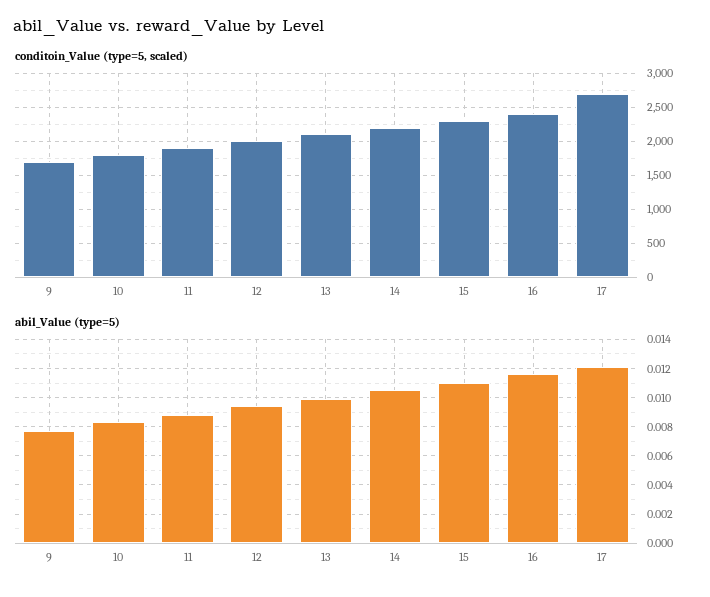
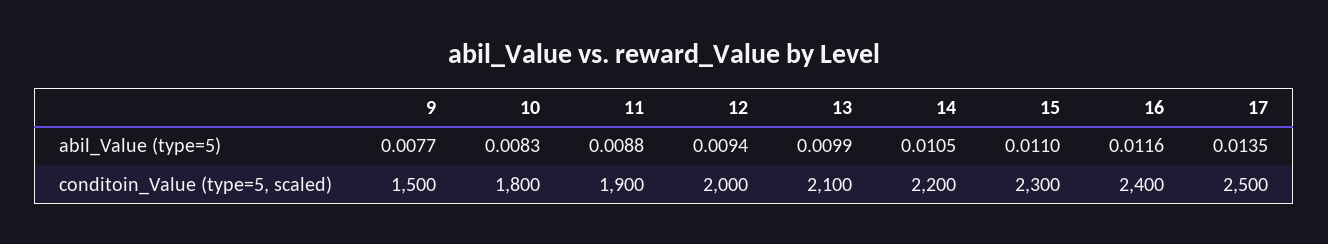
  {
    "conditoin_Value (type=5, scaled)": {
-     "9": 1700,
+     "9": 1500,
      "10": 1800,
      "11": 1900,
      "12": 2000,
      "13": 2100,
      "14": 2200,
      "15": 2300,
      "16": 2400,
-     "17": 2700
+     "17": 2500
    },
    "abil_Value (type=5)": {
      "9": 0.0077,
      "10": 0.0083,
      "11": 0.0088,
      "12": 0.0094,
      "13": 0.0099,
      "14": 0.0105,
      "15": 0.011,
      "16": 0.0116,
-     "17": 0.012
+     "17": 0.0135
    }
  }

